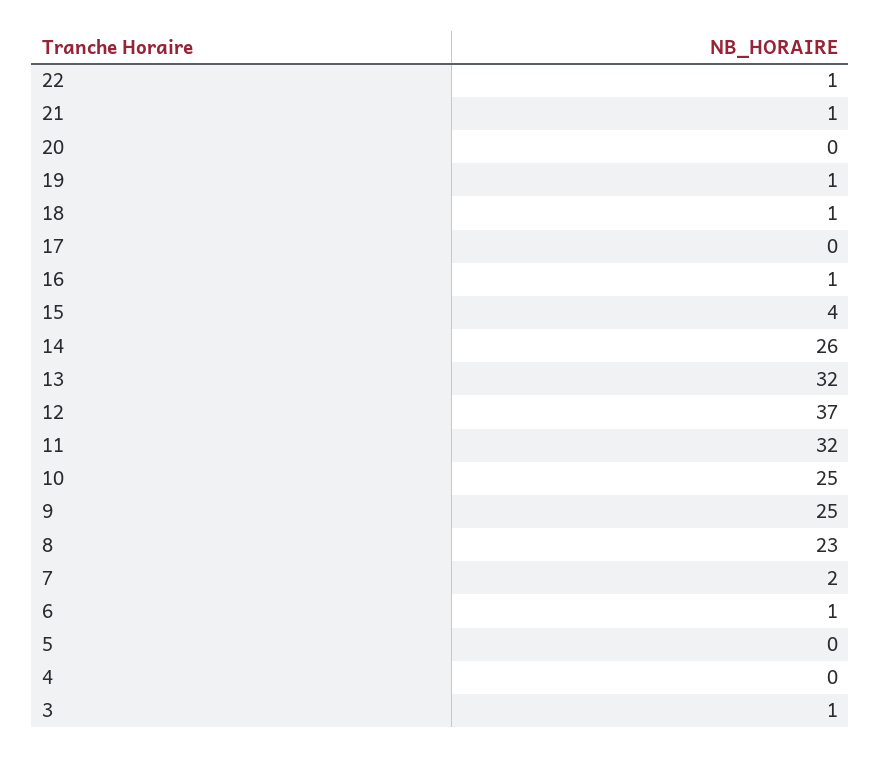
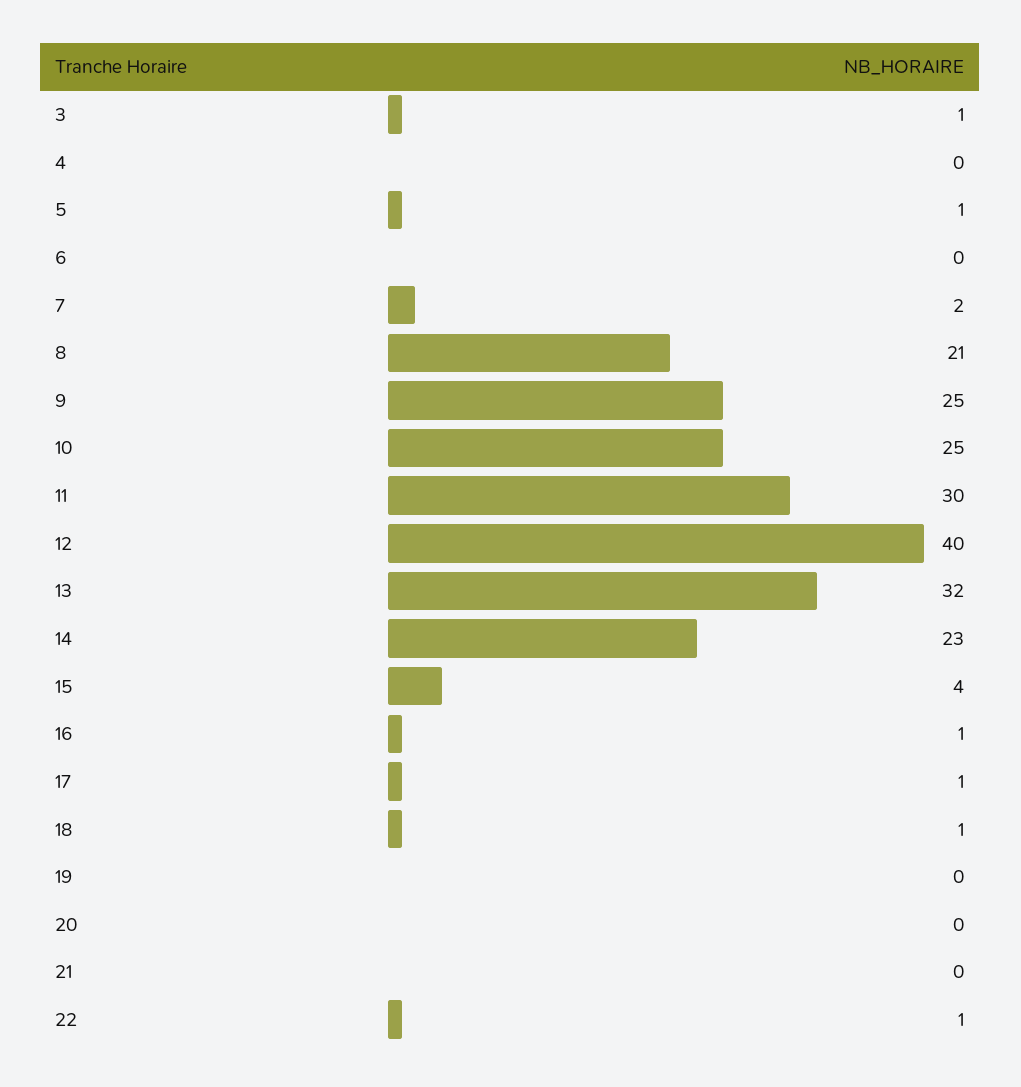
  {
    "22": 1,
-   "21": 1,
+   "21": 0,
    "20": 0,
-   "19": 1,
+   "19": 0,
    "18": 1,
-   "17": 0,
+   "17": 1,
    "16": 1,
    "15": 4,
-   "14": 26,
+   "14": 23,
    "13": 32,
-   "12": 37,
+   "12": 40,
-   "11": 32,
+   "11": 30,
    "10": 25,
    "9": 25,
-   "8": 23,
+   "8": 21,
    "7": 2,
-   "6": 1,
+   "6": 0,
-   "5": 0,
+   "5": 1,
    "4": 0,
    "3": 1
  }

